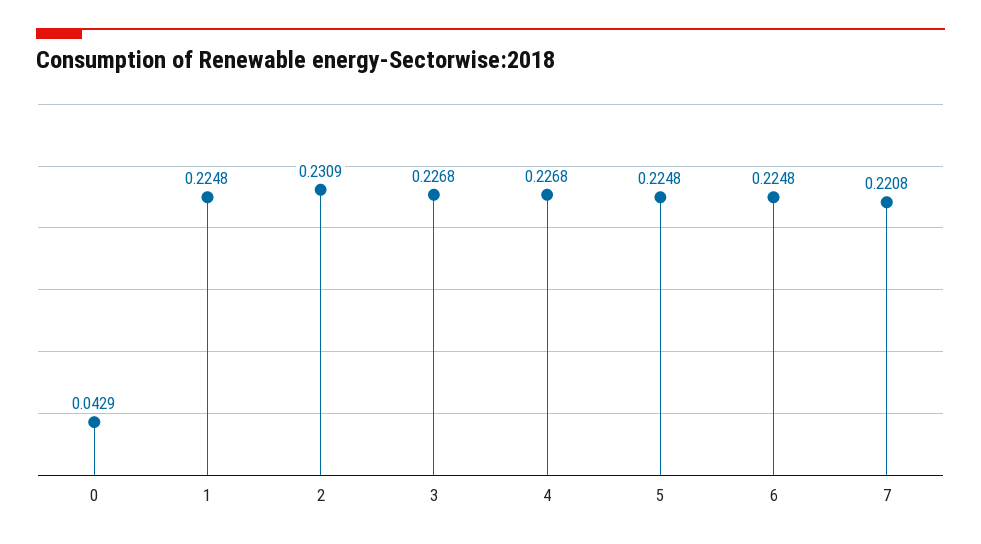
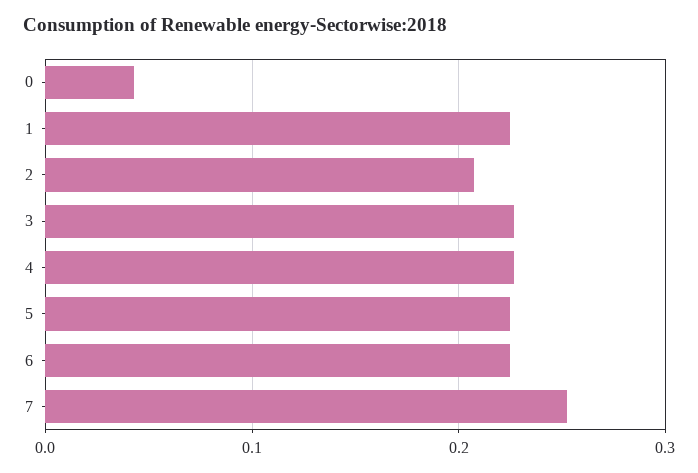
  {
    "0": 0.0429,
    "1": 0.2248,
-   "2": 0.2309,
+   "2": 0.21,
    "3": 0.2268,
    "4": 0.2268,
    "5": 0.2248,
    "6": 0.2248,
-   "7": 0.2208
+   "7": 0.25
  }

